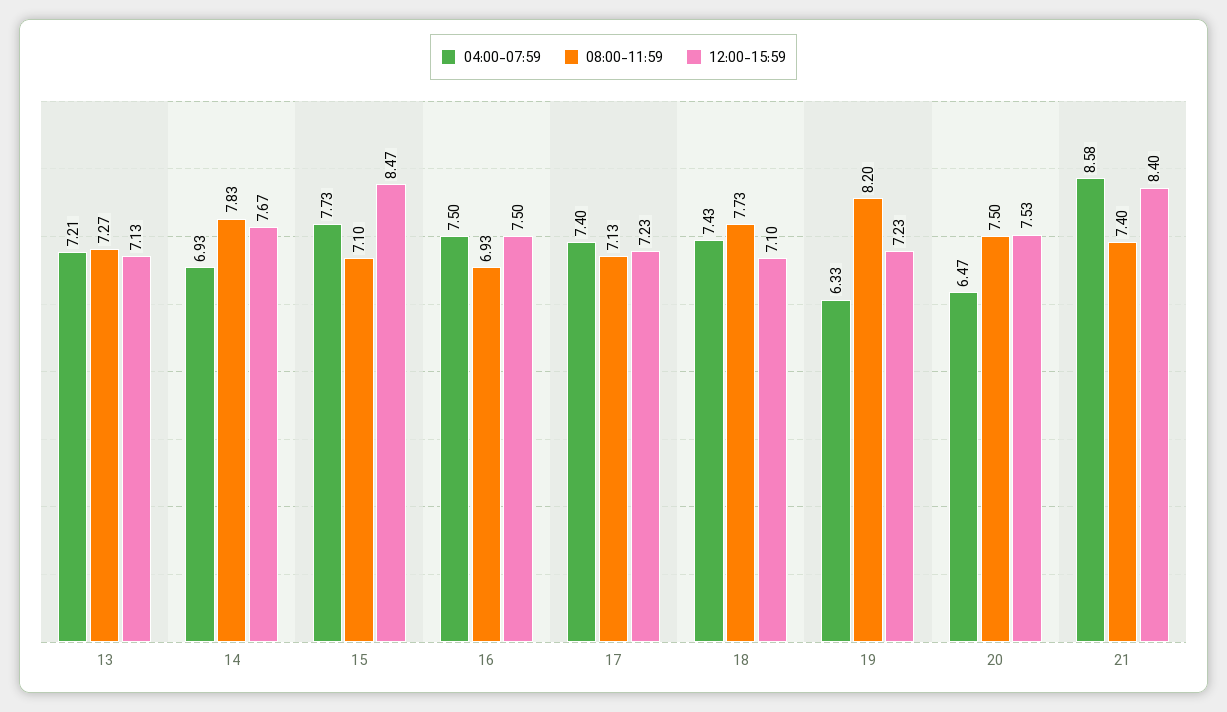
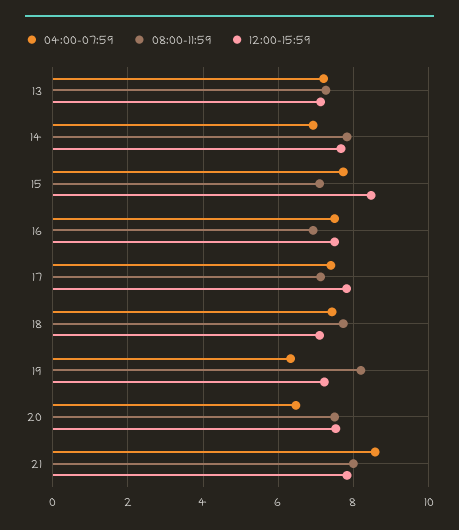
  {
    "04:00-07:59": {
      "13": 7.21,
      "14": 6.93,
      "15": 7.73,
      "16": 7.5,
      "17": 7.4,
      "18": 7.43,
      "19": 6.33,
      "20": 6.47,
      "21": 8.58
    },
    "08:00-11:59": {
      "13": 7.27,
      "14": 7.83,
      "15": 7.1,
      "16": 6.93,
      "17": 7.13,
      "18": 7.73,
      "19": 8.2,
      "20": 7.5,
-     "21": 7.4
+     "21": 8
    },
    "12:00-15:59": {
      "13": 7.13,
      "14": 7.67,
      "15": 8.47,
      "16": 7.5,
-     "17": 7.23,
+     "17": 7.8,
      "18": 7.1,
      "19": 7.23,
      "20": 7.53,
-     "21": 8.4
+     "21": 7.8
    }
  }

